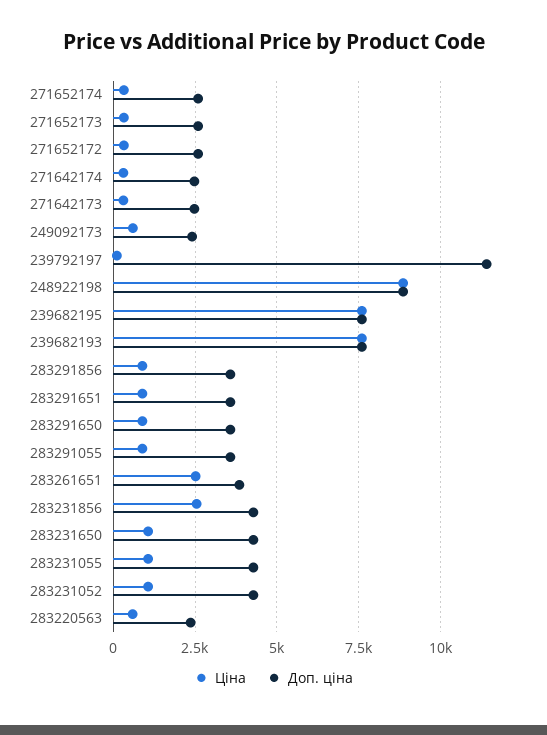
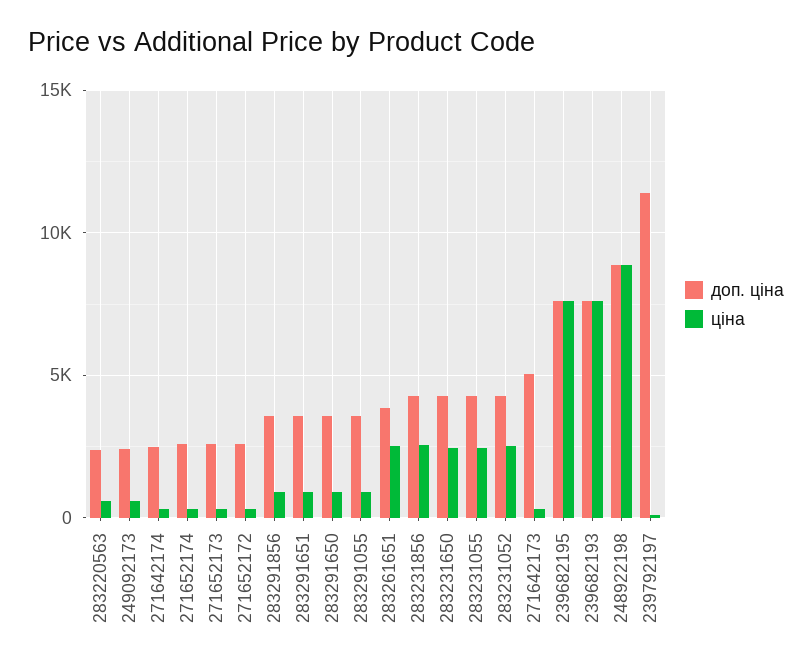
  {
    "Ціна": {
      "271652174": 250,
      "271652173": 250,
      "271652172": 250,
      "271642174": 250,
      "271642173": 250,
      "249092173": 500,
      "239792197": 0,
      "248922198": 8750,
      "239682195": 7500,
      "239682193": 7500,
      "283291856": 1000,
      "283291651": 1000,
      "283291650": 1000,
      "283291055": 1000,
      "283261651": 2500,
      "283231856": 2500,
-     "283231650": 1000,
+     "283231650": 2500,
-     "283231055": 1000,
+     "283231055": 2500,
-     "283231052": 1000,
+     "283231052": 2500,
      "283220563": 500
    },
    "Доп. ціна": {
      "271652174": 2500,
      "271652173": 2500,
      "271652172": 2500,
      "271642174": 2500,
-     "271642173": 2500,
+     "271642173": 5000,
      "249092173": 2500,
      "239792197": 11500,
      "248922198": 8750,
      "239682195": 7500,
      "239682193": 7500,
      "283291856": 3500,
      "283291651": 3500,
      "283291650": 3500,
      "283291055": 3500,
      "283261651": 3750,
      "283231856": 4250,
      "283231650": 4250,
      "283231055": 4250,
      "283231052": 4250,
      "283220563": 2250
    }
  }

